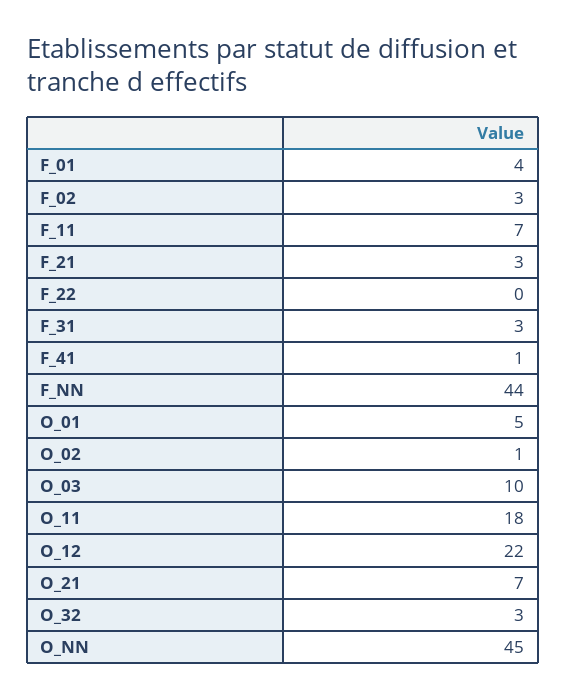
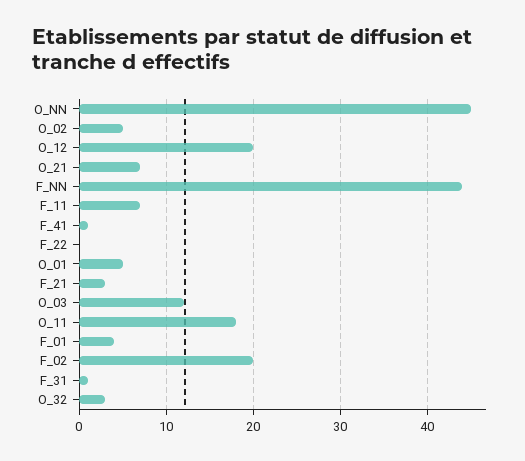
  {
    "F_01": 4,
-   "F_02": 3,
+   "F_02": 20,
    "F_11": 7,
    "F_21": 3,
    "F_22": 0,
-   "F_31": 3,
+   "F_31": 1,
    "F_41": 1,
    "F_NN": 44,
    "O_01": 5,
-   "O_02": 1,
+   "O_02": 5,
-   "O_03": 10,
+   "O_03": 12,
    "O_11": 18,
-   "O_12": 22,
+   "O_12": 20,
    "O_21": 7,
    "O_32": 3,
    "O_NN": 45
  }

